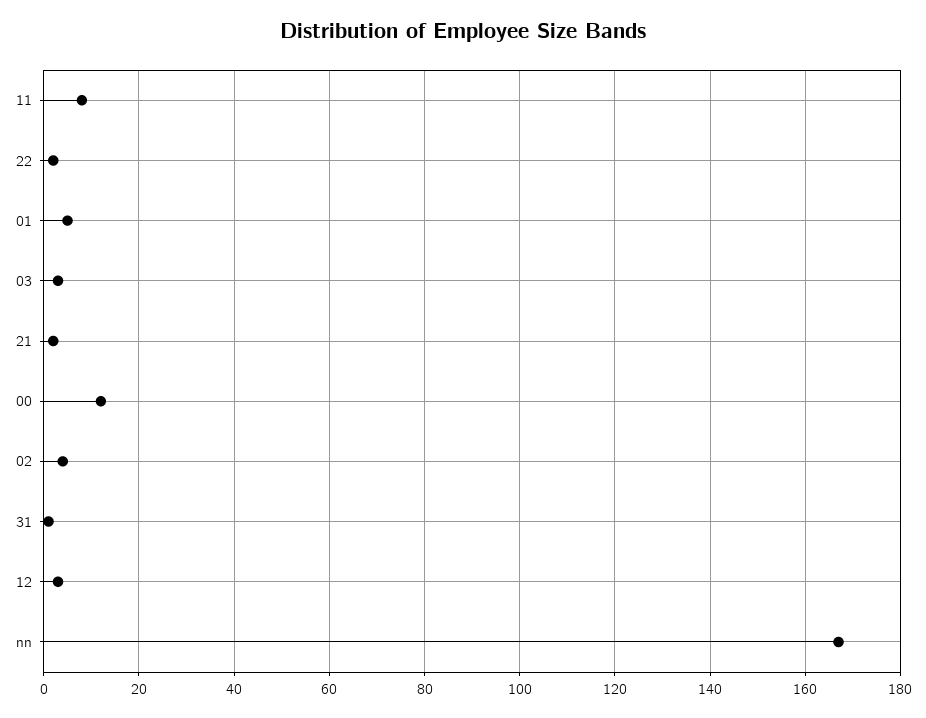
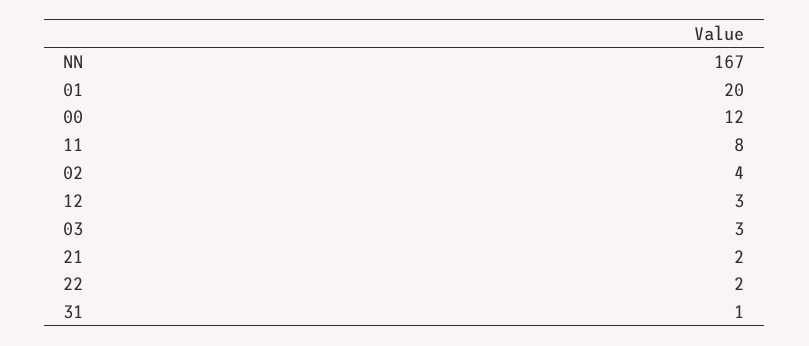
  {
    "11": 8,
    "22": 2,
-   "01": 5,
+   "01": 20,
    "03": 3,
    "21": 2,
    "00": 12,
    "02": 4,
    "31": 1,
    "12": 3,
    "nn": 167
  }

